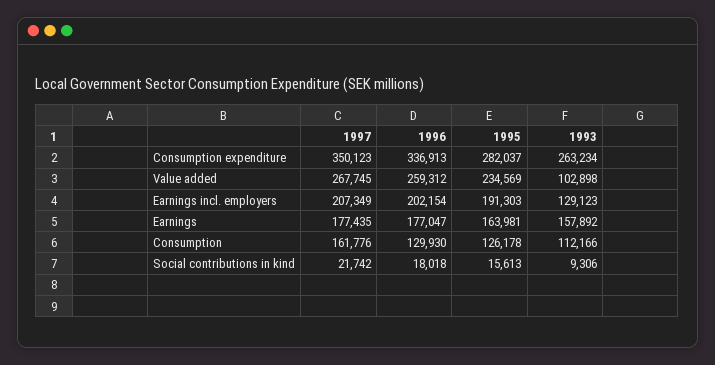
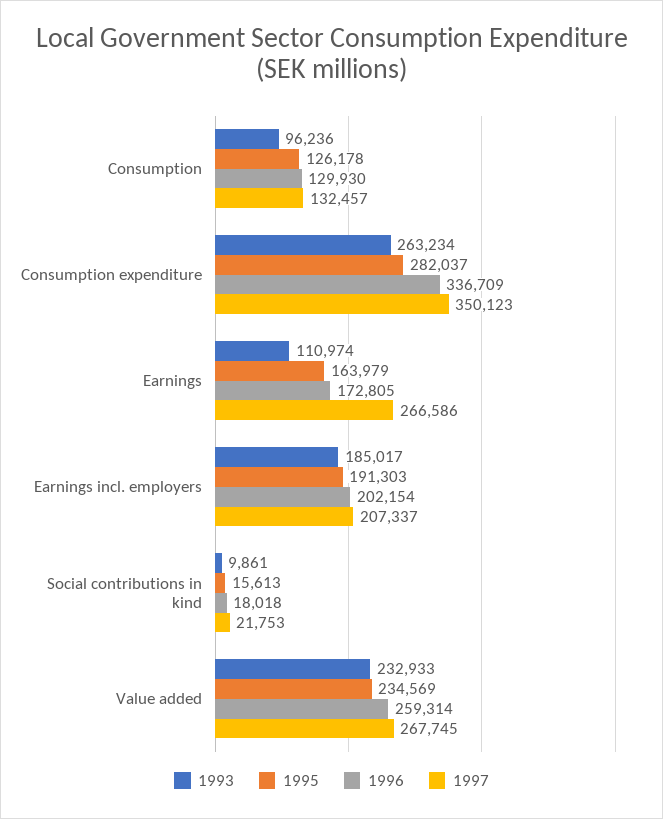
  {
    "1997": {
      "Consumption expenditure": 350123,
      "Value added": 267745,
-     "Earnings incl. employers": 207349,
+     "Earnings incl. employers": 207337,
-     "Earnings": 177435,
+     "Earnings": 266586,
-     "Consumption": 161776,
+     "Consumption": 132457,
-     "Social contributions in kind": 21742
+     "Social contributions in kind": 21753
    },
    "1996": {
-     "Consumption expenditure": 336913,
+     "Consumption expenditure": 336709,
-     "Value added": 259312,
+     "Value added": 259314,
      "Earnings incl. employers": 202154,
-     "Earnings": 177047,
+     "Earnings": 172805,
      "Consumption": 129930,
      "Social contributions in kind": 18018
    },
    "1995": {
      "Consumption expenditure": 282037,
      "Value added": 234569,
      "Earnings incl. employers": 191303,
-     "Earnings": 163981,
+     "Earnings": 163979,
      "Consumption": 126178,
      "Social contributions in kind": 15613
    },
    "1993": {
      "Consumption expenditure": 263234,
-     "Value added": 102898,
+     "Value added": 232933,
-     "Earnings incl. employers": 129123,
+     "Earnings incl. employers": 185017,
-     "Earnings": 157892,
+     "Earnings": 110974,
-     "Consumption": 112166,
+     "Consumption": 96236,
-     "Social contributions in kind": 9306
+     "Social contributions in kind": 9861
    }
  }

